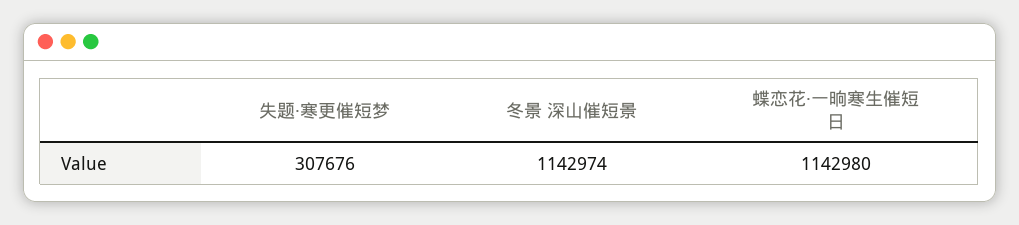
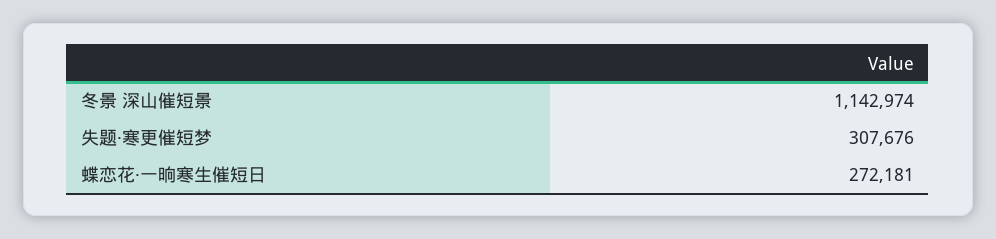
  {
    "失题·寒更催短梦": 307676,
    "冬景 深山催短景": 1142974,
-   "蝶恋花·一晌寒生催短日": 1142980
+   "蝶恋花·一晌寒生催短日": 272181
  }

